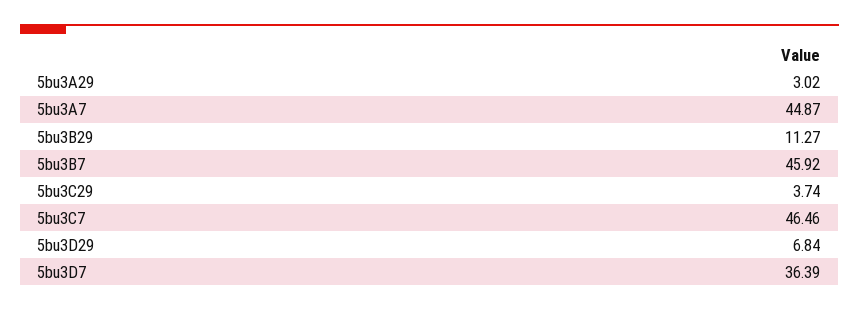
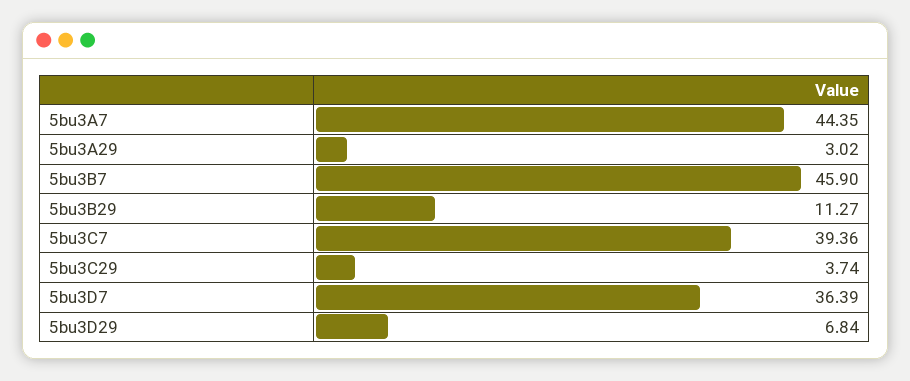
  {
    "5bu3A29": 3.02,
-   "5bu3A7": 44.87,
+   "5bu3A7": 44.35,
    "5bu3B29": 11.27,
-   "5bu3B7": 45.92,
+   "5bu3B7": 45.9,
    "5bu3C29": 3.74,
-   "5bu3C7": 46.46,
+   "5bu3C7": 39.36,
    "5bu3D29": 6.84,
    "5bu3D7": 36.39
  }

